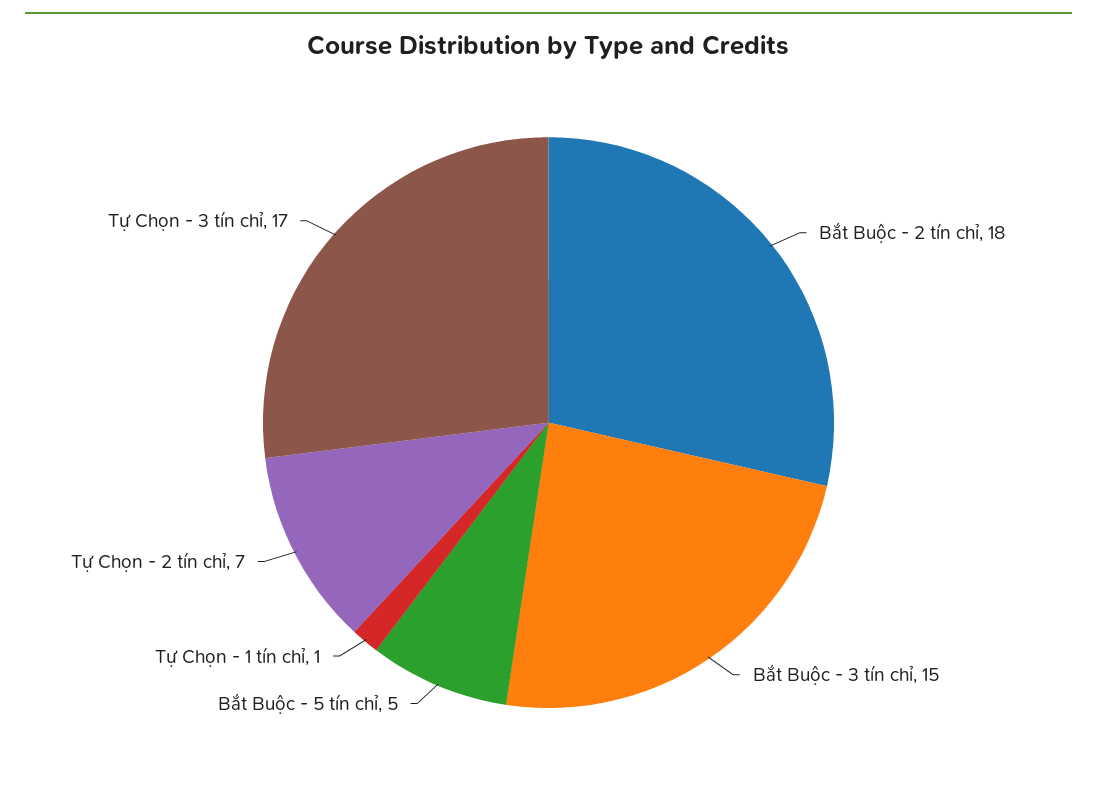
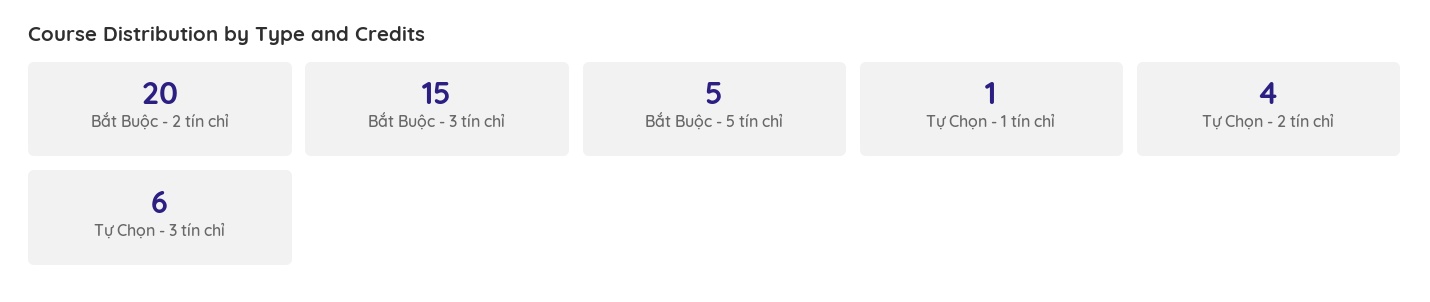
  {
-   "Bắt Buộc - 2 tín chỉ": 18,
+   "Bắt Buộc - 2 tín chỉ": 20,
    "Bắt Buộc - 3 tín chỉ": 15,
    "Bắt Buộc - 5 tín chỉ": 5,
    "Tự Chọn - 1 tín chỉ": 1,
-   "Tự Chọn - 2 tín chỉ": 7,
+   "Tự Chọn - 2 tín chỉ": 4,
-   "Tự Chọn - 3 tín chỉ": 17
+   "Tự Chọn - 3 tín chỉ": 6
  }

